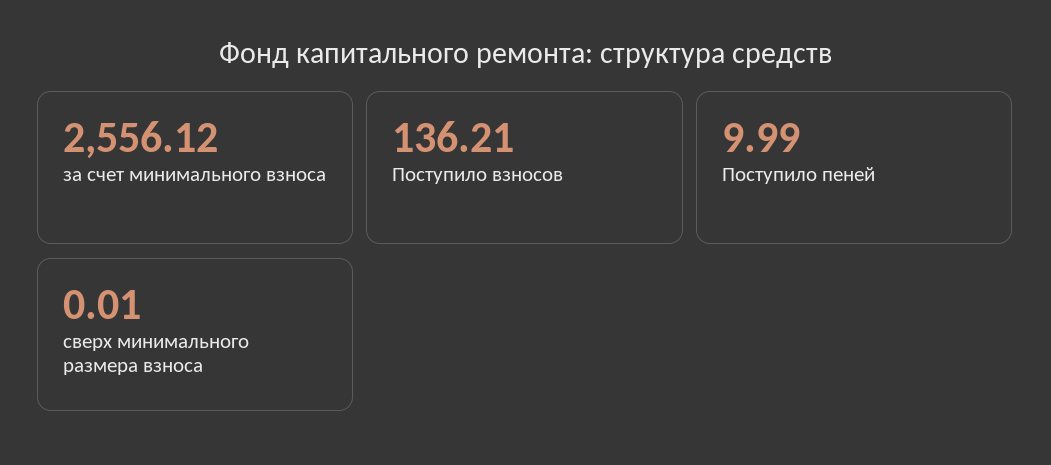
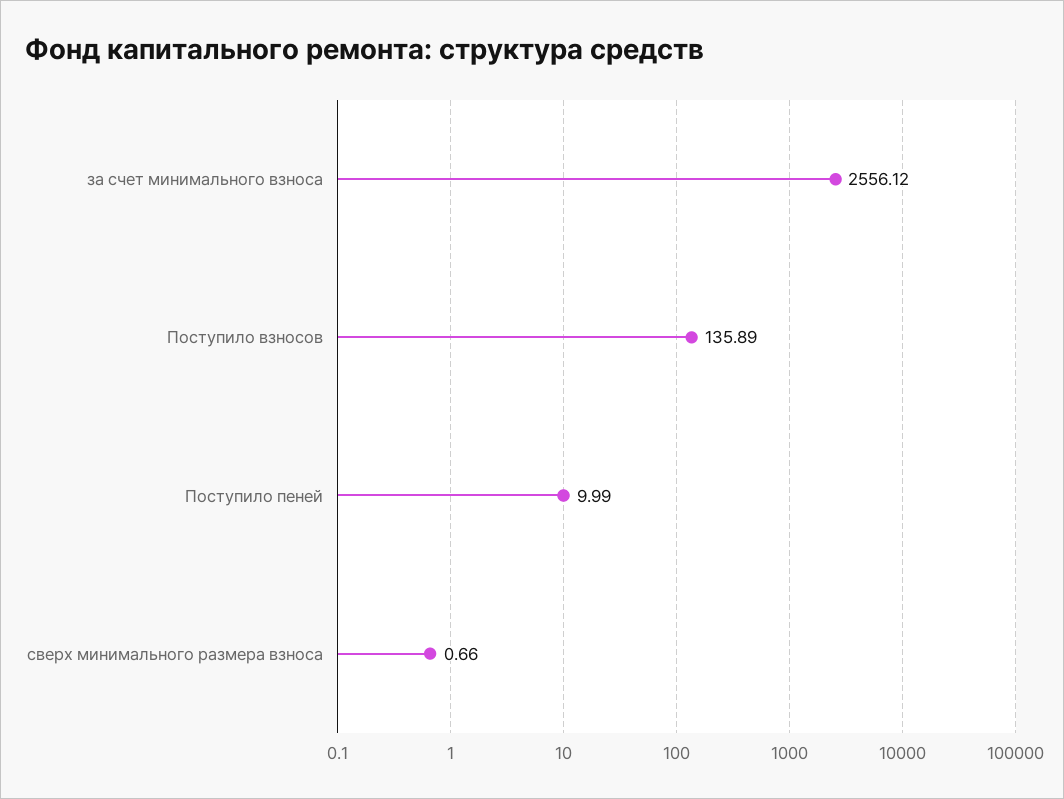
  {
    "за счет минимального взноса": 2556.12,
-   "Поступило взносов": 136.21,
+   "Поступило взносов": 135.89,
    "Поступило пеней": 9.99,
-   "сверх минимального размера взноса": 0.01
+   "сверх минимального размера взноса": 0.66
  }

